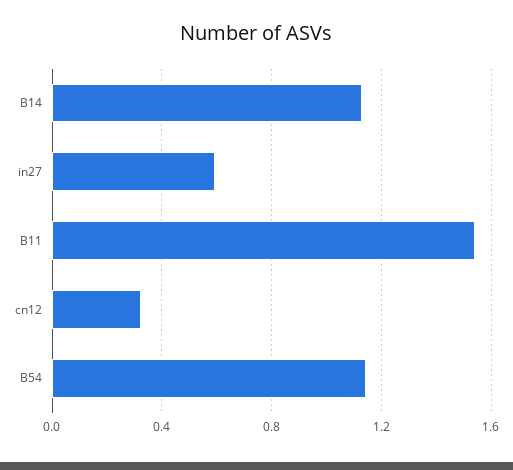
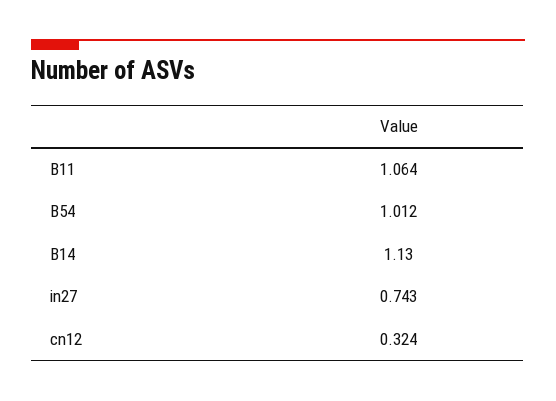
  {
    "B14": 1.13,
-   "in27": 0.6,
+   "in27": 0.743,
-   "B11": 1.55,
+   "B11": 1.064,
    "cn12": 0.324,
-   "B54": 1.15
+   "B54": 1.012
  }

